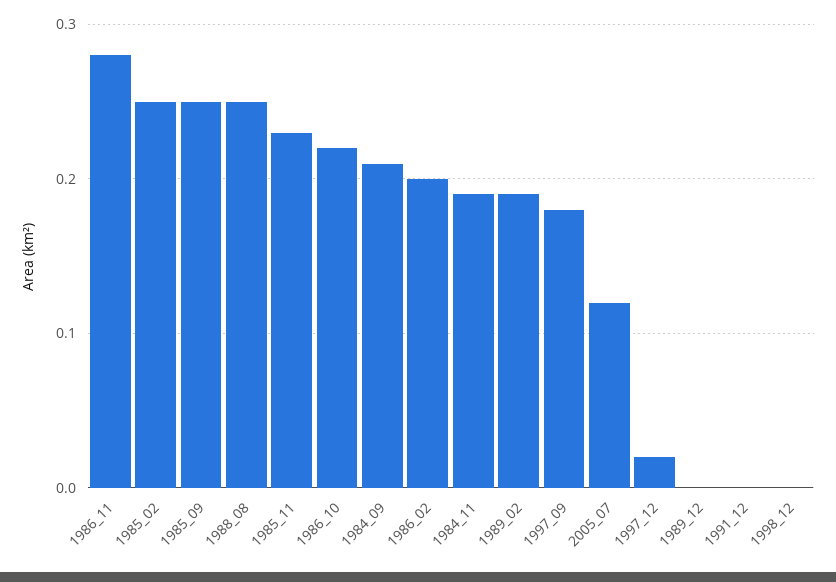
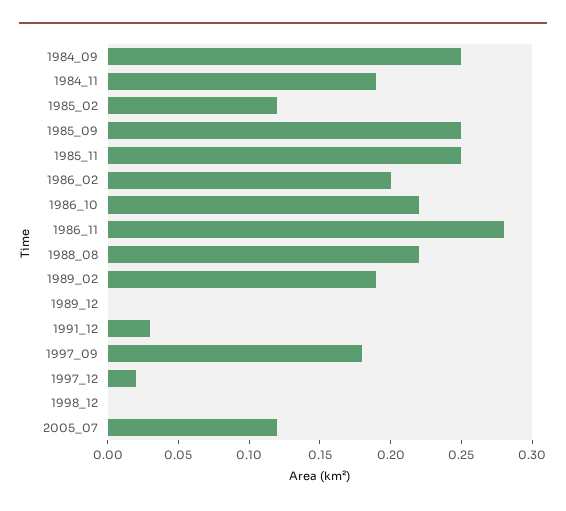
  {
    "1986_11": 0.28,
-   "1985_02": 0.25,
+   "1985_02": 0.12,
    "1985_09": 0.25,
-   "1988_08": 0.25,
+   "1988_08": 0.22,
-   "1985_11": 0.23,
+   "1985_11": 0.25,
    "1986_10": 0.22,
-   "1984_09": 0.21,
+   "1984_09": 0.25,
    "1986_02": 0.2,
    "1984_11": 0.19,
    "1989_02": 0.19,
    "1997_09": 0.18,
    "2005_07": 0.12,
    "1997_12": 0.02,
    "1989_12": 0,
-   "1991_12": 0,
+   "1991_12": 0.03,
    "1998_12": 0
  }

